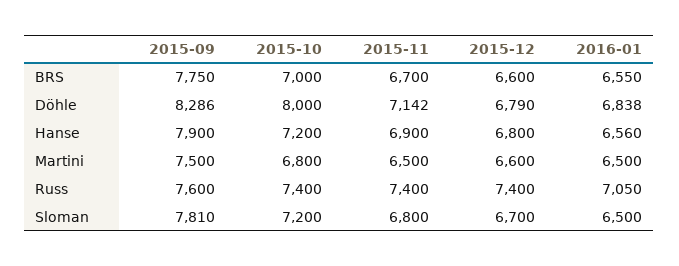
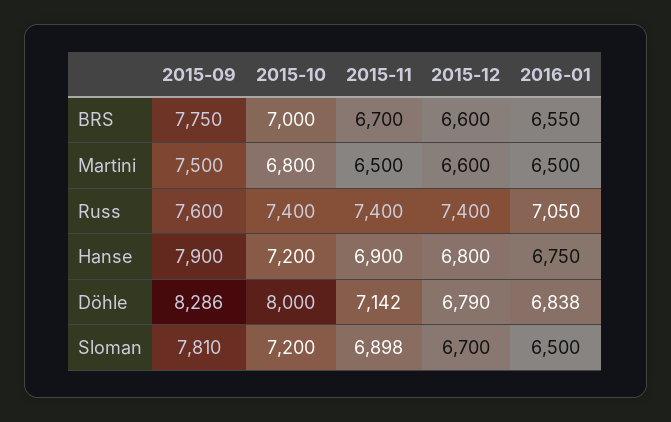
  {
    "2015-09": {
      "BRS": 7750,
      "Döhle": 8286,
      "Hanse": 7900,
      "Martini": 7500,
      "Russ": 7600,
      "Sloman": 7810
    },
    "2015-10": {
      "BRS": 7000,
      "Döhle": 8000,
      "Hanse": 7200,
      "Martini": 6800,
      "Russ": 7400,
      "Sloman": 7200
    },
    "2015-11": {
      "BRS": 6700,
      "Döhle": 7142,
      "Hanse": 6900,
      "Martini": 6500,
      "Russ": 7400,
-     "Sloman": 6800
+     "Sloman": 6898
    },
    "2015-12": {
      "BRS": 6600,
      "Döhle": 6790,
      "Hanse": 6800,
      "Martini": 6600,
      "Russ": 7400,
      "Sloman": 6700
    },
    "2016-01": {
      "BRS": 6550,
      "Döhle": 6838,
-     "Hanse": 6560,
+     "Hanse": 6750,
      "Martini": 6500,
      "Russ": 7050,
      "Sloman": 6500
    }
  }

